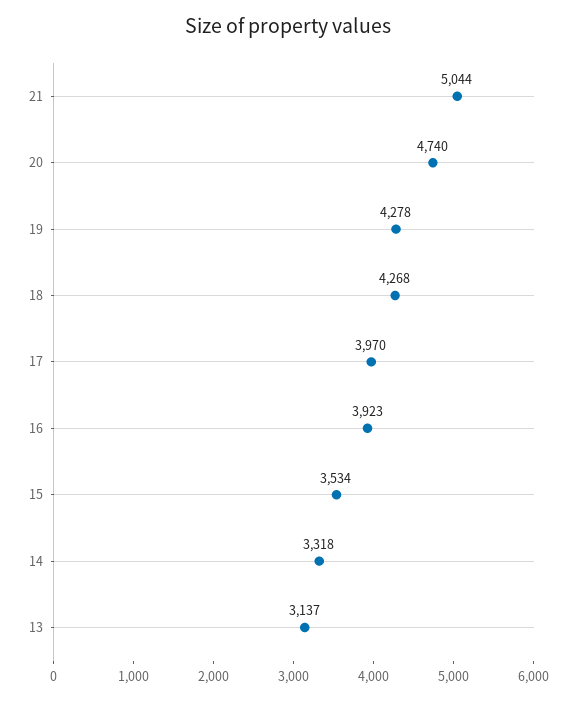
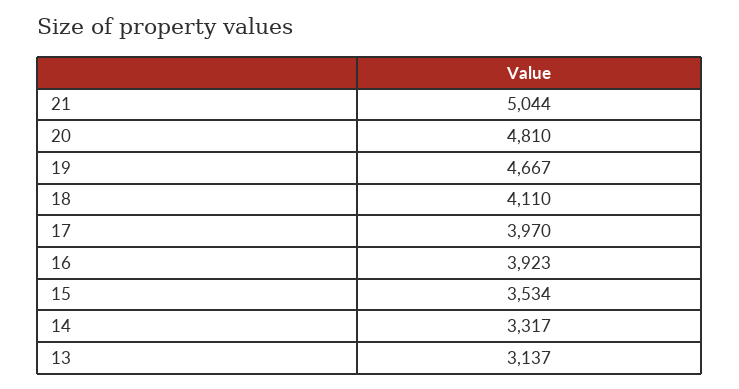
  {
    "21": 5044,
-   "20": 4740,
+   "20": 4810,
-   "19": 4278,
+   "19": 4667,
-   "18": 4268,
+   "18": 4110,
    "17": 3970,
    "16": 3923,
    "15": 3534,
-   "14": 3318,
+   "14": 3317,
    "13": 3137
  }

